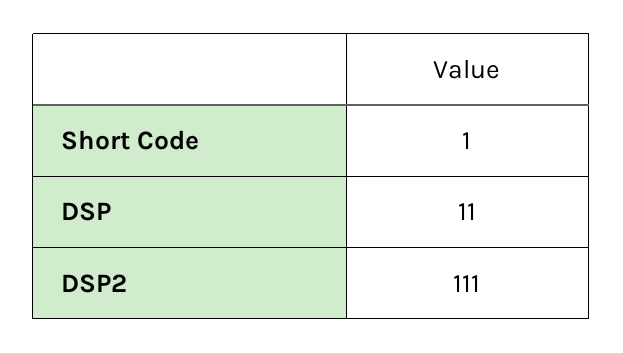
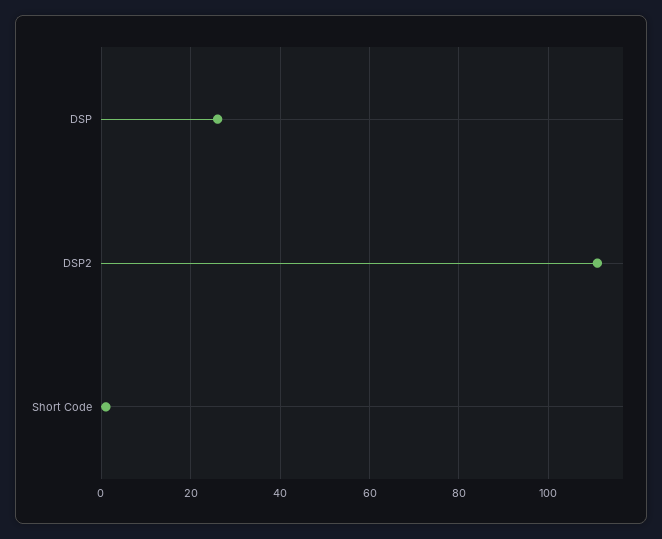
  {
    "Short Code": 1,
-   "DSP": 11,
+   "DSP": 25,
    "DSP2": 111
  }

